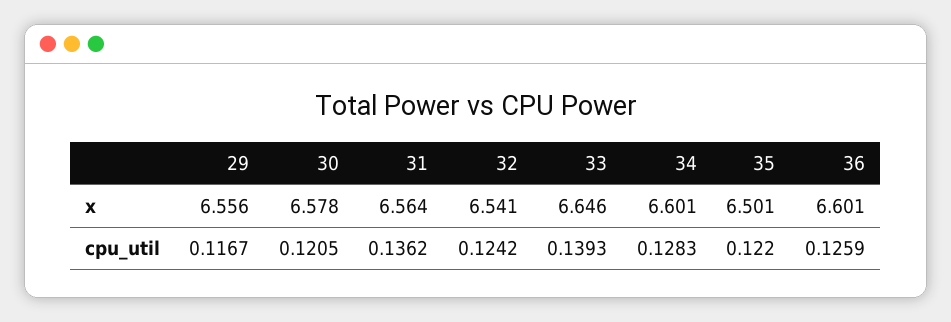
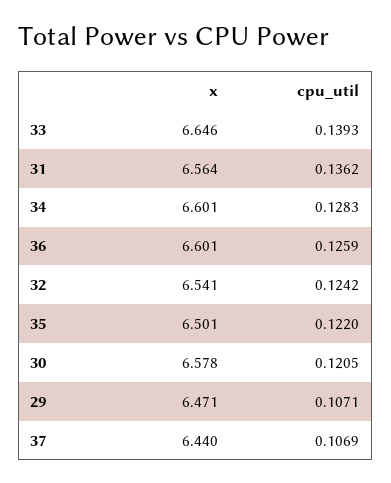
  {
    "29": {
-     "x": 6.556,
+     "x": 6.471,
-     "cpu_util": 0.1167
+     "cpu_util": 0.1071
    },
    "30": {
      "x": 6.578,
      "cpu_util": 0.1205
    },
    "31": {
      "x": 6.564,
      "cpu_util": 0.1362
    },
    "32": {
      "x": 6.541,
      "cpu_util": 0.1242
    },
    "33": {
      "x": 6.646,
      "cpu_util": 0.1393
    },
    "34": {
      "x": 6.601,
      "cpu_util": 0.1283
    },
    "35": {
      "x": 6.501,
      "cpu_util": 0.122
    },
    "36": {
      "x": 6.601,
      "cpu_util": 0.1259
-   }
+   },
+   "37": {
+     "x": 6.44,
+     "cpu_util": 0.1069
+   }
  }

